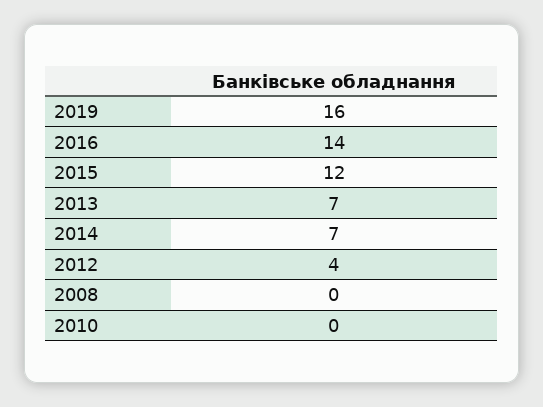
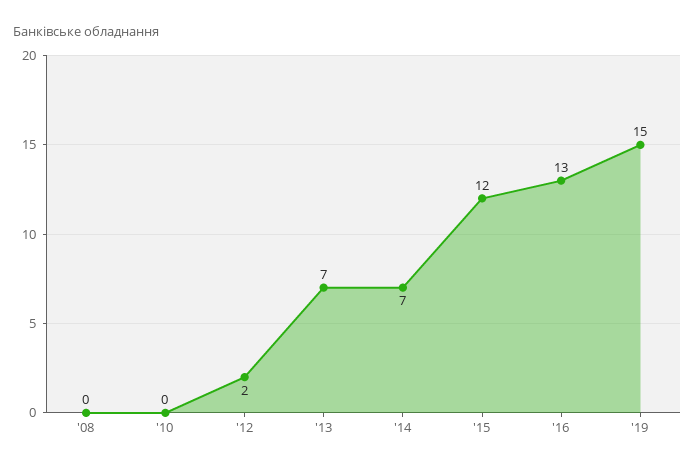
  {
-   "2019": 16,
+   "2019": 15,
-   "2016": 14,
+   "2016": 13,
    "2015": 12,
    "2013": 7,
    "2014": 7,
-   "2012": 4,
+   "2012": 2,
    "2008": 0,
    "2010": 0
  }

